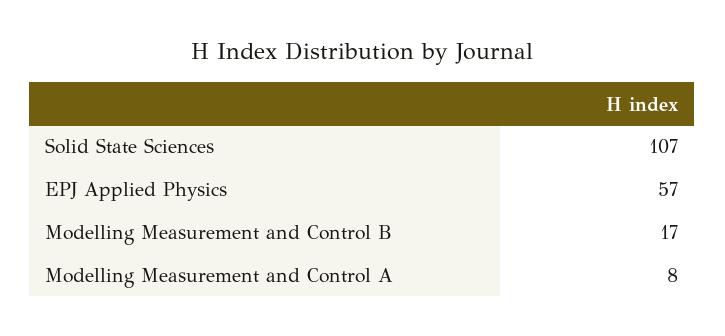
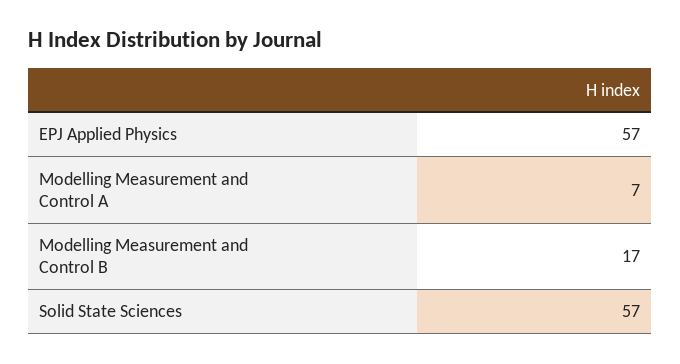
  {
-   "Solid State Sciences": 107,
+   "Solid State Sciences": 57,
    "EPJ Applied Physics": 57,
    "Modelling Measurement and Control B": 17,
-   "Modelling Measurement and Control A": 8
+   "Modelling Measurement and Control A": 7
  }

